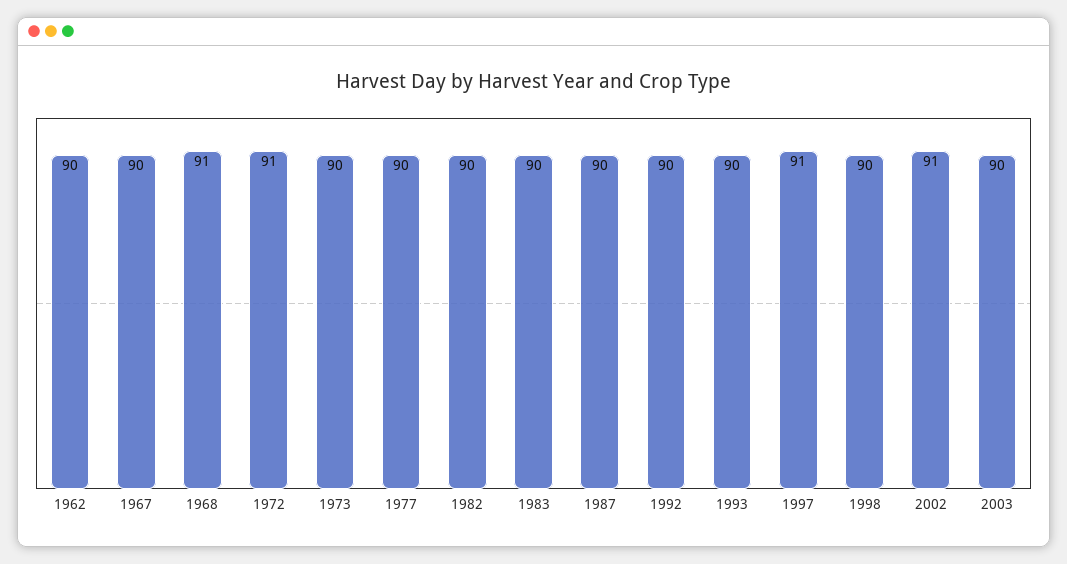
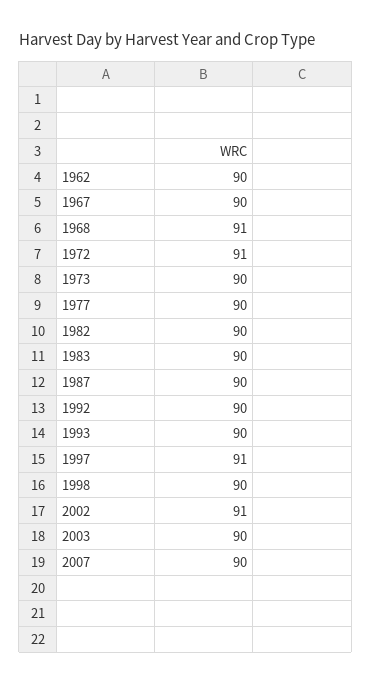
  {
    "1962": 90,
    "1967": 90,
    "1968": 91,
    "1972": 91,
    "1973": 90,
    "1977": 90,
    "1982": 90,
    "1983": 90,
    "1987": 90,
    "1992": 90,
    "1993": 90,
    "1997": 91,
    "1998": 90,
    "2002": 91,
-   "2003": 90
+   "2003": 90,
+   "2007": 90
  }

